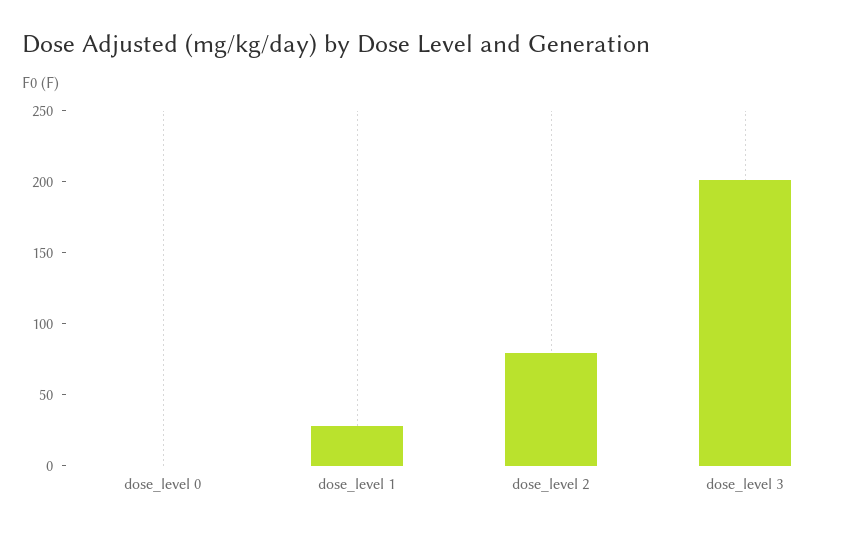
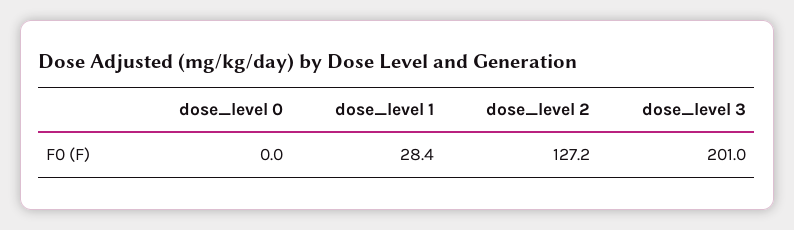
  {
    "dose_level 0": 0,
    "dose_level 1": 28.4,
-   "dose_level 2": 80,
+   "dose_level 2": 127.2,
    "dose_level 3": 201
  }

